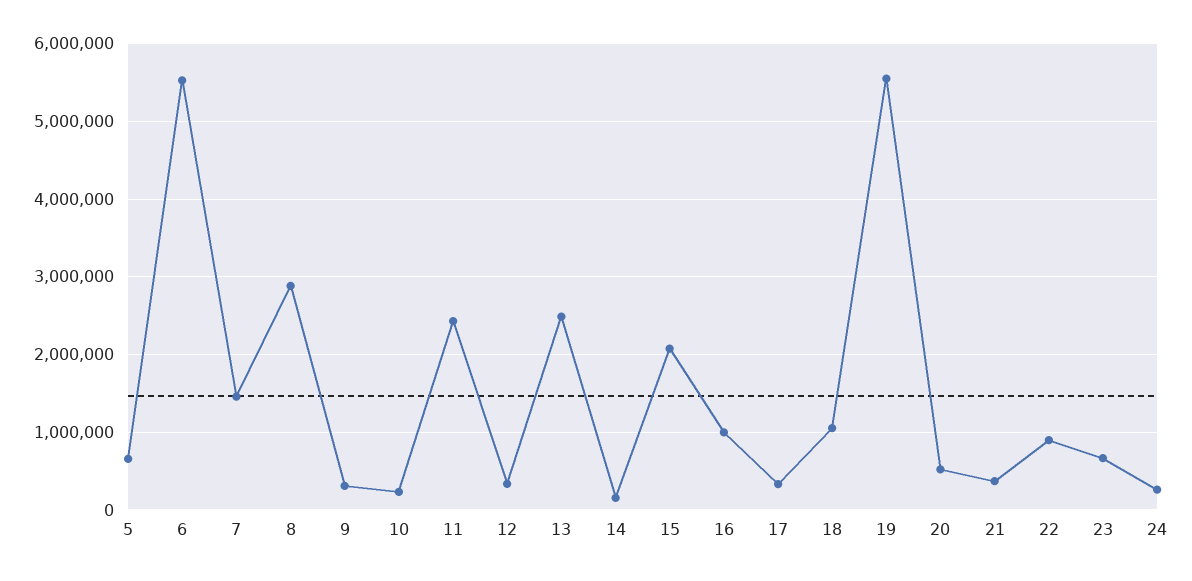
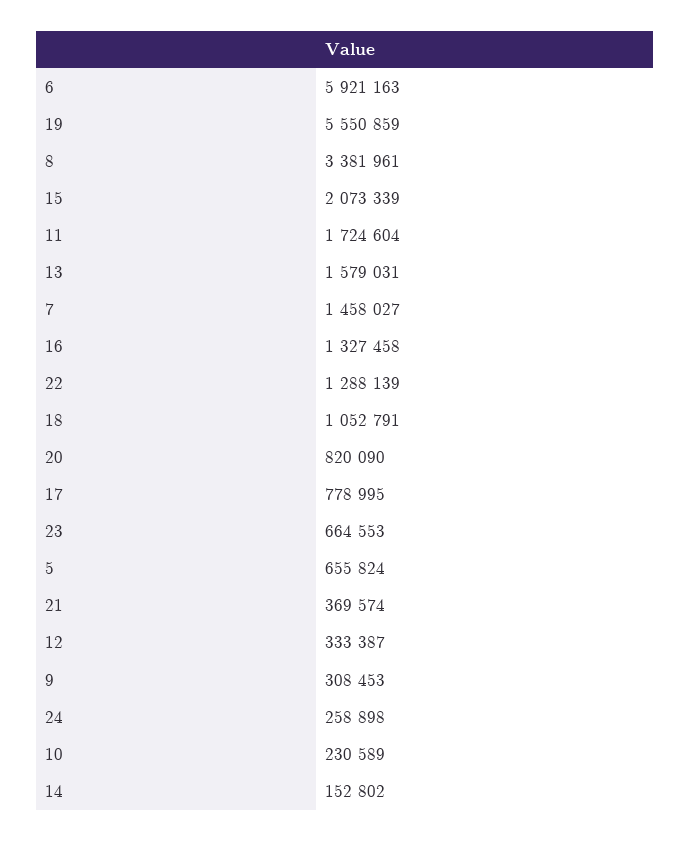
  {
    "5": 655824,
-   "6": 5500000,
+   "6": 5921163,
    "7": 1458027,
-   "8": 2900000,
+   "8": 3381961,
    "9": 308453,
    "10": 230589,
-   "11": 2400000,
+   "11": 1724604,
    "12": 333387,
-   "13": 2500000,
+   "13": 1579031,
    "14": 152802,
    "15": 2073339,
-   "16": 1000000,
+   "16": 1327458,
-   "17": 300000,
+   "17": 778995,
    "18": 1052791,
    "19": 5550859,
-   "20": 500000,
+   "20": 820090,
    "21": 369574,
-   "22": 900000,
+   "22": 1288139,
    "23": 664553,
    "24": 258898
  }

